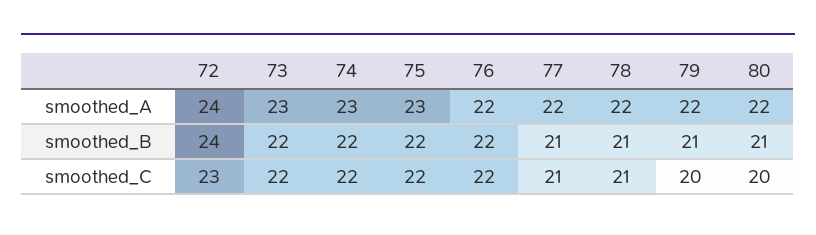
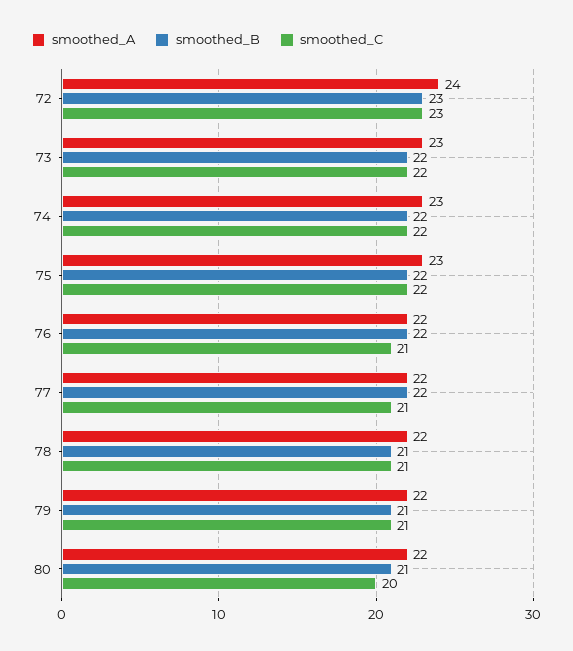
  {
    "smoothed_A": {
      "72": 24,
      "73": 23,
      "74": 23,
      "75": 23,
      "76": 22,
      "77": 22,
      "78": 22,
      "79": 22,
      "80": 22
    },
    "smoothed_B": {
-     "72": 24,
+     "72": 23,
      "73": 22,
      "74": 22,
      "75": 22,
      "76": 22,
-     "77": 21,
+     "77": 22,
      "78": 21,
      "79": 21,
      "80": 21
    },
    "smoothed_C": {
      "72": 23,
      "73": 22,
      "74": 22,
      "75": 22,
-     "76": 22,
+     "76": 21,
      "77": 21,
      "78": 21,
-     "79": 20,
+     "79": 21,
      "80": 20
    }
  }

